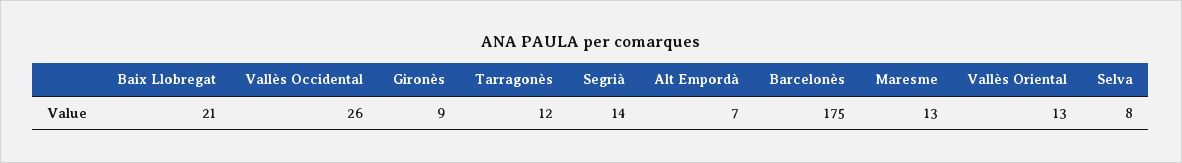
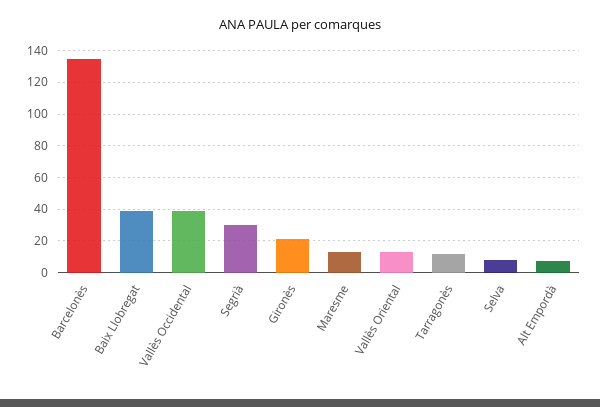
  {
-   "Baix Llobregat": 21,
+   "Baix Llobregat": 40,
-   "Vallès Occidental": 26,
+   "Vallès Occidental": 40,
-   "Gironès": 9,
+   "Gironès": 20,
    "Tarragonès": 12,
-   "Segrià": 14,
+   "Segrià": 30,
    "Alt Empordà": 7,
-   "Barcelonès": 175,
+   "Barcelonès": 135,
    "Maresme": 13,
    "Vallès Oriental": 13,
    "Selva": 8
  }

